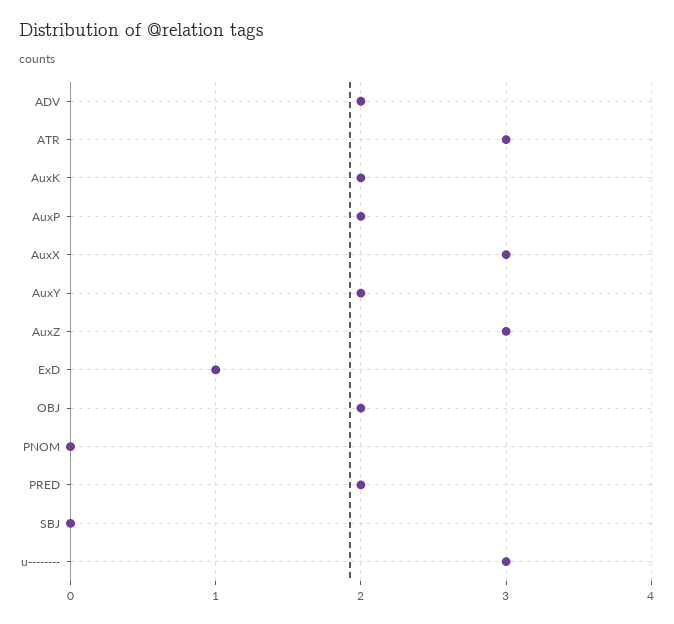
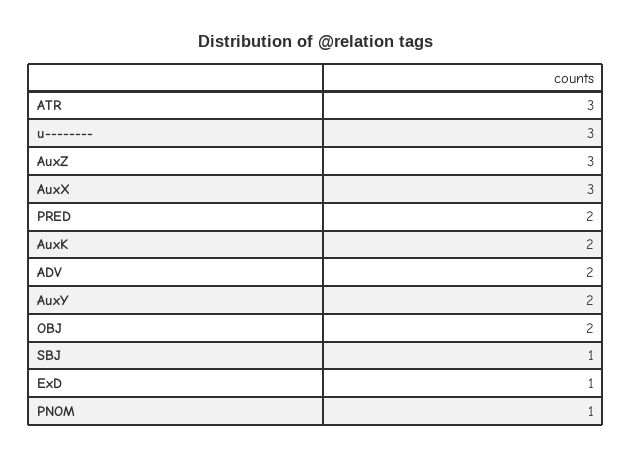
  {
    "ADV": 2,
    "ATR": 3,
    "AuxK": 2,
-   "AuxP": 2,
    "AuxX": 3,
    "AuxY": 2,
    "AuxZ": 3,
    "ExD": 1,
    "OBJ": 2,
-   "PNOM": 0,
+   "PNOM": 1,
    "PRED": 2,
-   "SBJ": 0,
+   "SBJ": 1,
    "u--------": 3
  }

